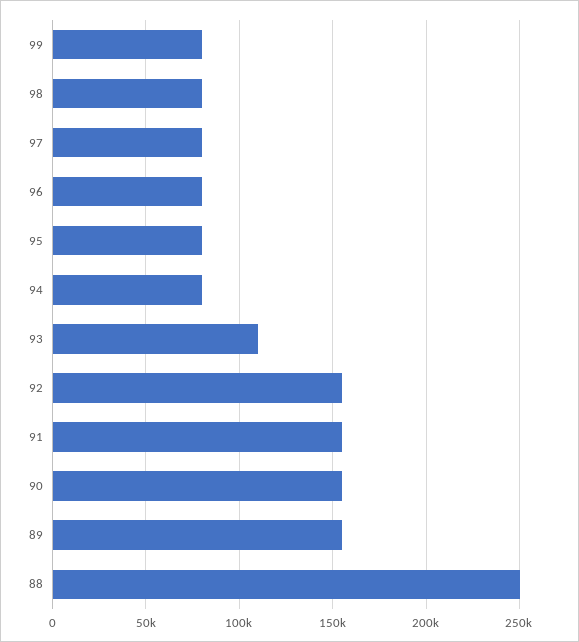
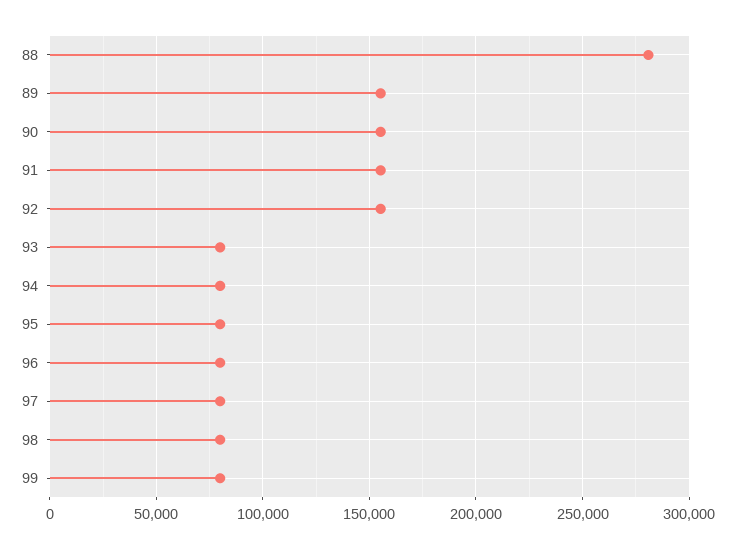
  {
    "99": 80000,
    "98": 80000,
    "97": 80000,
    "96": 80000,
    "95": 80000,
    "94": 80000,
-   "93": 110000,
+   "93": 80000,
    "92": 155000,
    "91": 155000,
    "90": 155000,
    "89": 155000,
-   "88": 250000
+   "88": 280000
  }

